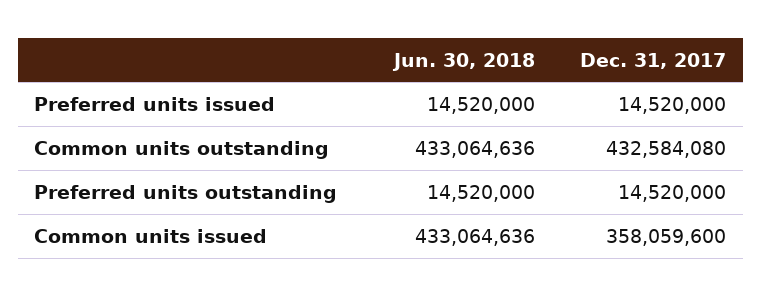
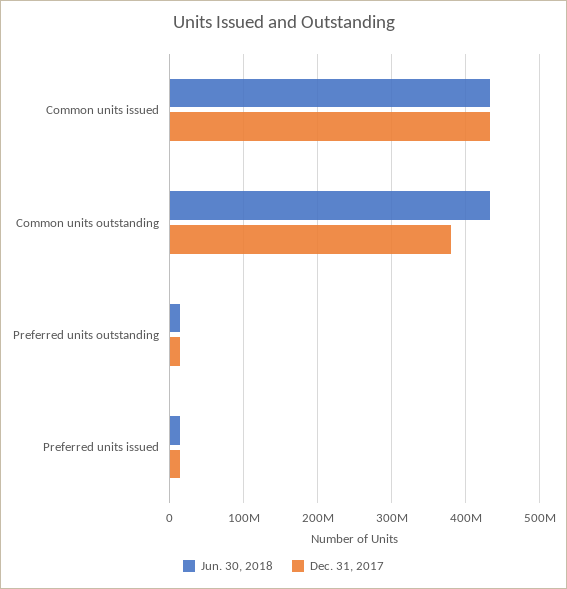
  {
    "Jun. 30, 2018": {
      "Preferred units issued": 14520000,
      "Common units outstanding": 433064636,
      "Preferred units outstanding": 14520000,
      "Common units issued": 433064636
    },
    "Dec. 31, 2017": {
      "Preferred units issued": 14520000,
-     "Common units outstanding": 432584080,
+     "Common units outstanding": 380000000,
      "Preferred units outstanding": 14520000,
-     "Common units issued": 358059600
+     "Common units issued": 430000000
    }
  }

